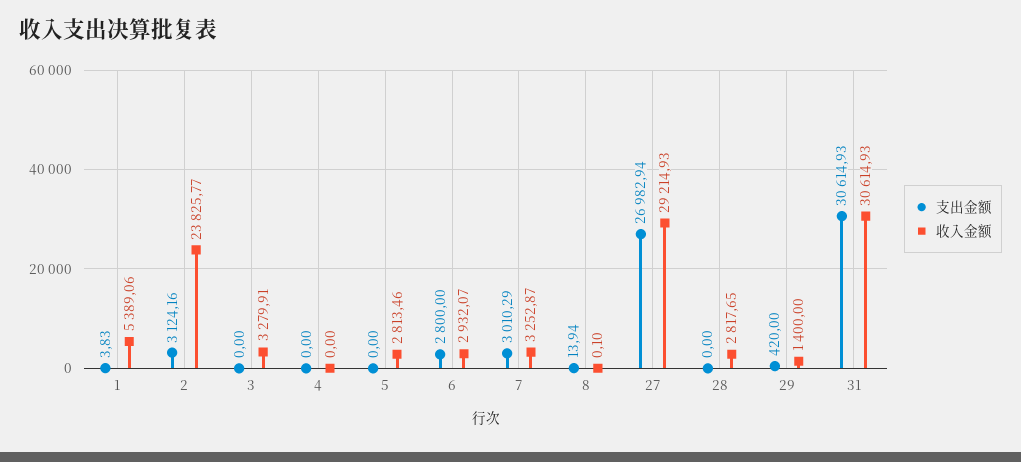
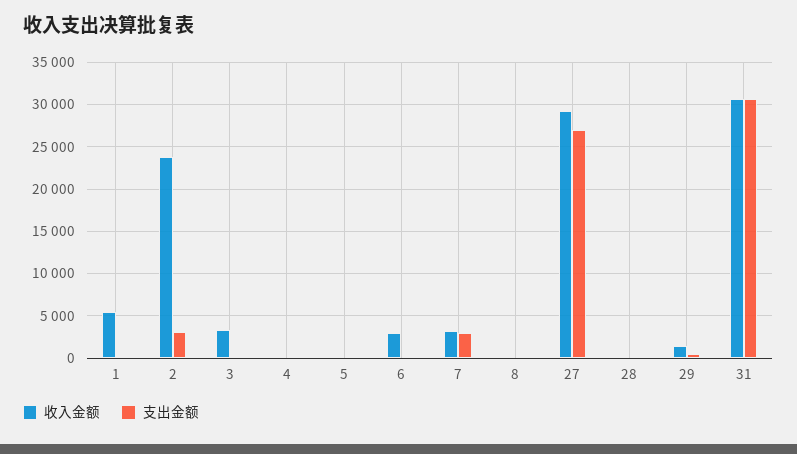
  {
    "支出金额": {
      "1": 3.83,
      "2": 3124.16,
      "3": 0,
      "4": 0,
      "5": 0,
-     "6": 2800,
+     "6": 0,
      "7": 3010.29,
      "8": 13.94,
      "27": 26982.94,
      "28": 0,
      "29": 420,
      "31": 30614.93
    },
    "收入金额": {
      "1": 5389.06,
      "2": 23825.77,
      "3": 3279.91,
      "4": 0,
-     "5": 2813.46,
+     "5": 0,
      "6": 2932.07,
      "7": 3252.87,
      "8": 0.1,
      "27": 29214.93,
-     "28": 2817.65,
+     "28": 0,
      "29": 1400,
      "31": 30614.93
    }
  }

